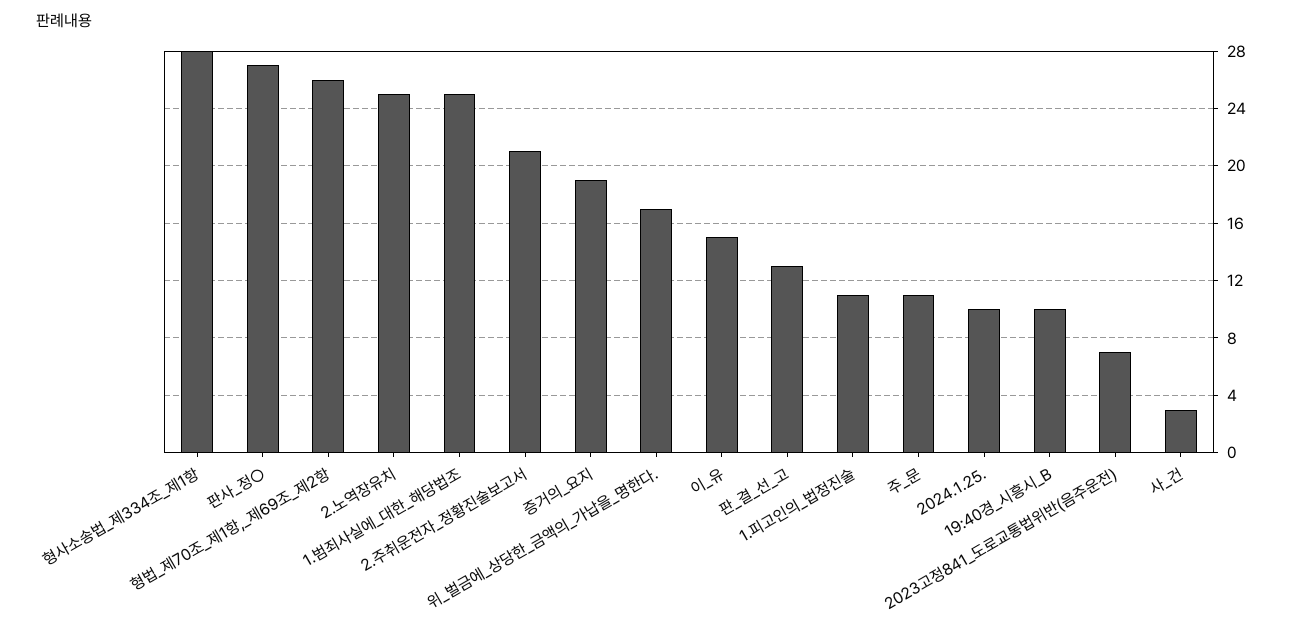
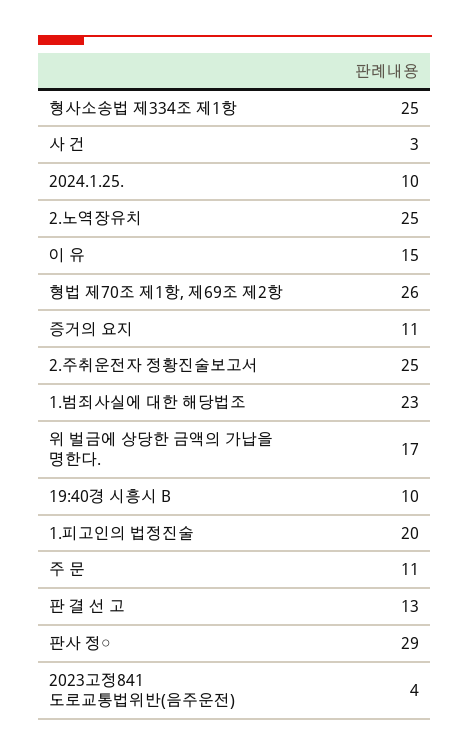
  {
-   "형사소송법_제334조_제1항": 28,
+   "형사소송법_제334조_제1항": 25,
-   "판사_정○": 27,
+   "판사_정○": 29,
    "형법_제70조_제1항,_제69조_제2항": 26,
    "2.노역장유치": 25,
-   "1.범죄사실에_대한_해당법조": 25,
+   "1.범죄사실에_대한_해당법조": 23,
-   "2.주취운전자_정황진술보고서": 21,
+   "2.주취운전자_정황진술보고서": 25,
-   "증거의_요지": 19,
+   "증거의_요지": 11,
    "위_벌금에_상당한_금액의_가납을_명한다.": 17,
    "이_유": 15,
    "판_결_선_고": 13,
-   "1.피고인의_법정진술": 11,
+   "1.피고인의_법정진술": 20,
    "주_문": 11,
    "2024.1.25.": 10,
    "19:40경_시흥시_B": 10,
-   "2023고정841_도로교통법위반(음주운전)": 7,
+   "2023고정841_도로교통법위반(음주운전)": 4,
    "사_건": 3
  }

